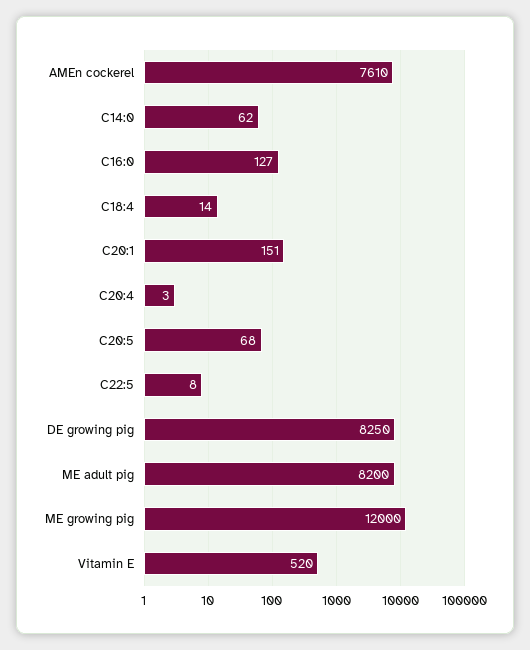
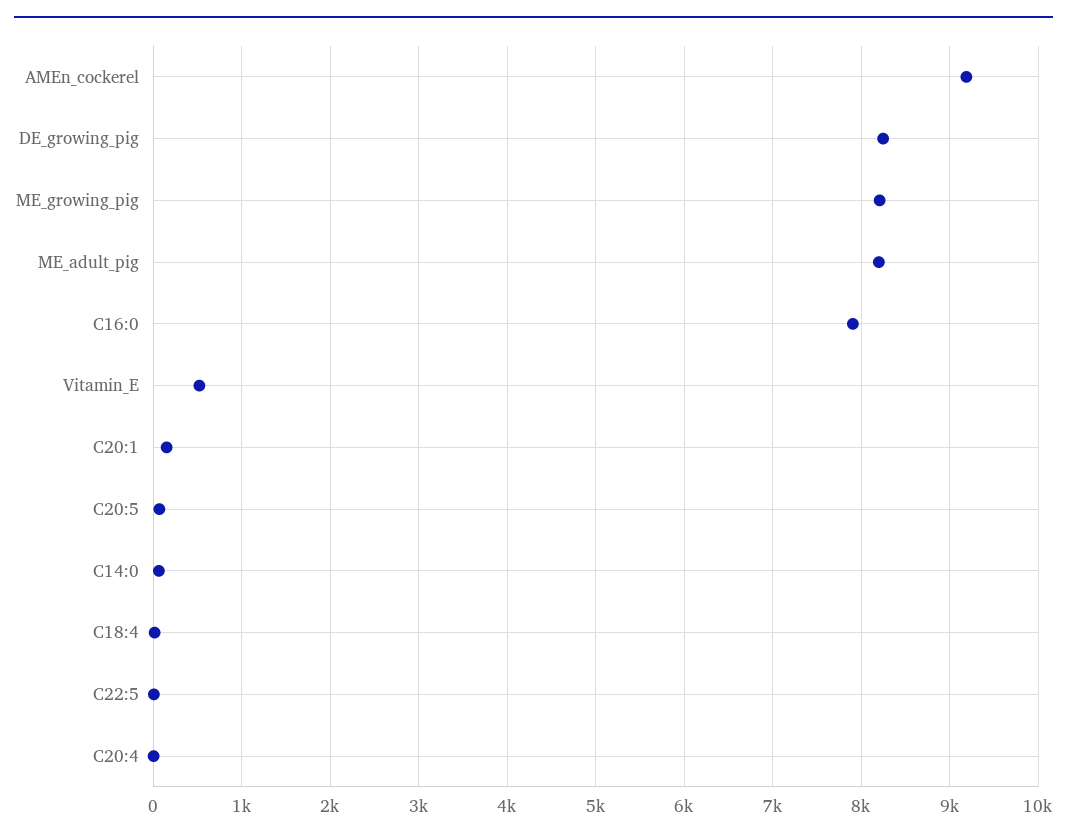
  {
-   "AMEn cockerel": 7610,
+   "AMEn cockerel": 9200,
    "C14:0": 62,
-   "C16:0": 127,
+   "C16:0": 7900,
    "C18:4": 14,
    "C20:1": 151,
    "C20:4": 3,
    "C20:5": 68,
    "C22:5": 8,
    "DE growing pig": 8250,
    "ME adult pig": 8200,
-   "ME growing pig": 12000,
+   "ME growing pig": 8200,
    "Vitamin E": 520
  }

